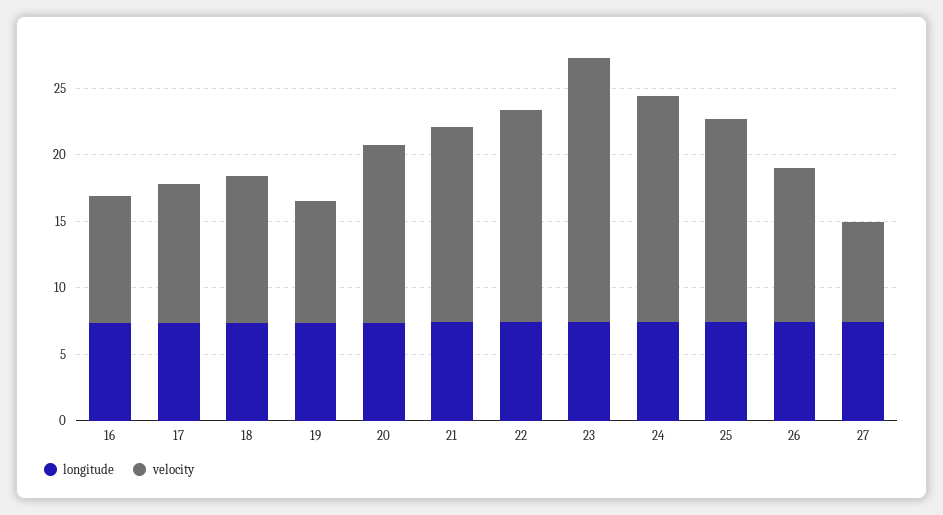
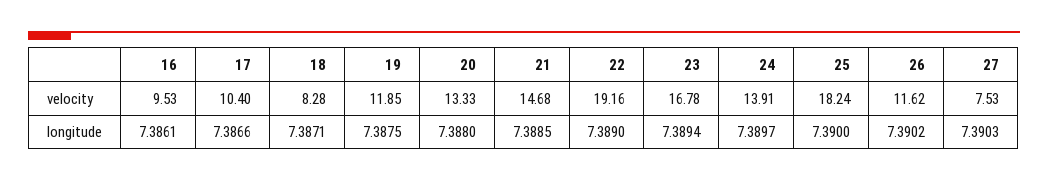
  {
    "longitude": {
      "16": 7.3861,
      "17": 7.3866,
      "18": 7.3871,
      "19": 7.3875,
      "20": 7.388,
      "21": 7.3885,
      "22": 7.389,
      "23": 7.3894,
      "24": 7.3897,
      "25": 7.39,
      "26": 7.3902,
      "27": 7.3903
    },
    "velocity": {
      "16": 9.53,
      "17": 10.4,
-     "18": 11,
+     "18": 8.28,
-     "19": 9,
+     "19": 11.85,
      "20": 13.33,
      "21": 14.68,
-     "22": 16,
+     "22": 19.16,
-     "23": 20,
+     "23": 16.78,
-     "24": 17,
+     "24": 13.91,
-     "25": 15,
+     "25": 18.24,
      "26": 11.62,
      "27": 7.53
    }
  }

